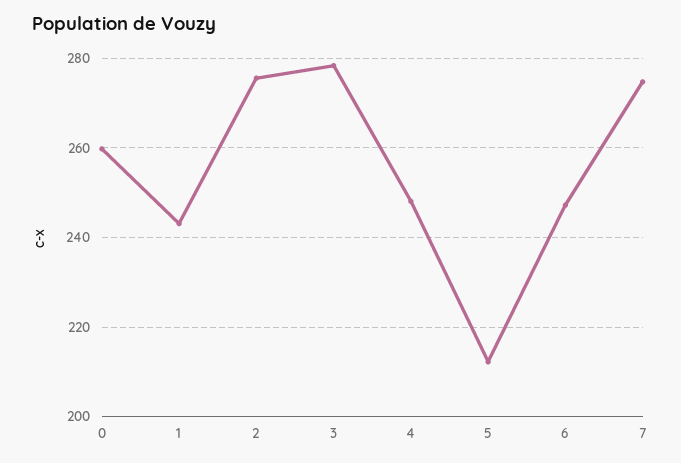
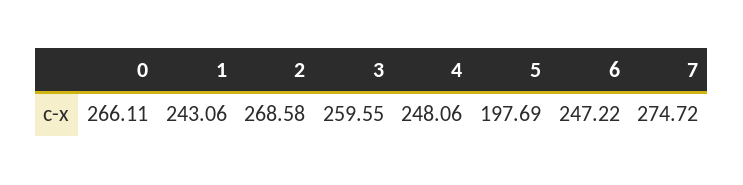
  {
-   "0": 260,
+   "0": 266.11,
    "1": 243.06,
-   "2": 276,
+   "2": 268.58,
-   "3": 278,
+   "3": 259.55,
    "4": 248.06,
-   "5": 212,
+   "5": 197.69,
    "6": 247.22,
    "7": 274.72
  }

